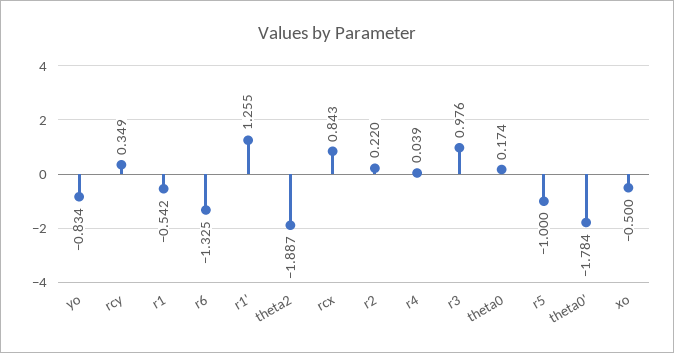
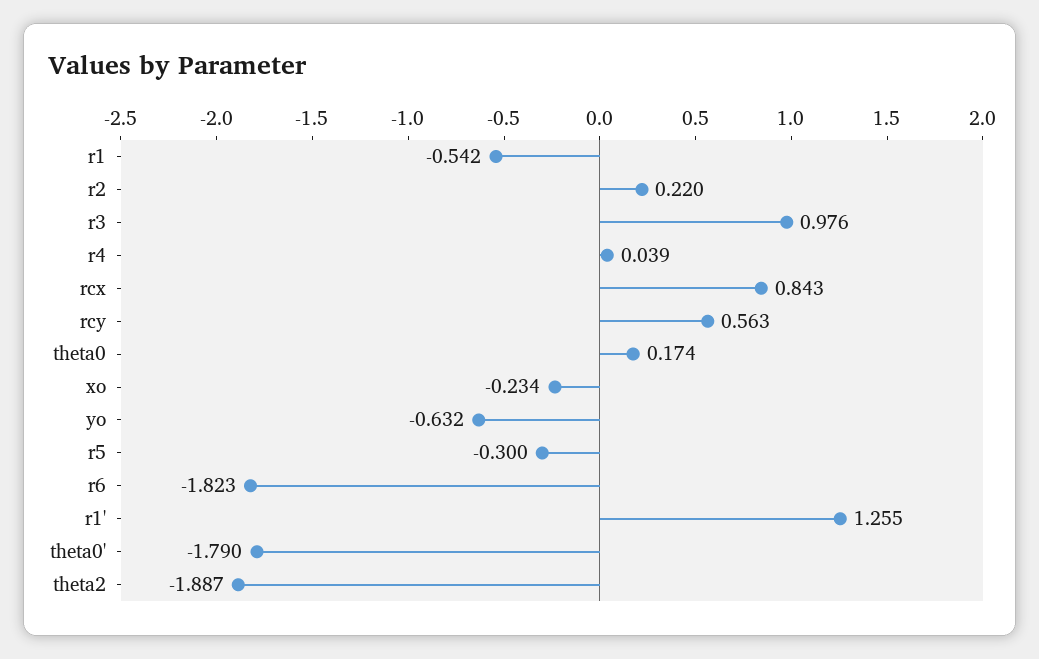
  {
-   "yo": -0.834,
+   "yo": -0.632,
-   "rcy": 0.349,
+   "rcy": 0.563,
    "r1": -0.542,
-   "r6": -1.325,
+   "r6": -1.823,
    "r1'": 1.255,
    "theta2": -1.887,
    "rcx": 0.843,
    "r2": 0.22,
    "r4": 0.039,
    "r3": 0.976,
    "theta0": 0.174,
-   "r5": -1,
+   "r5": -0.3,
-   "theta0'": -1.784,
+   "theta0'": -1.79,
-   "xo": -0.5
+   "xo": -0.234
  }

